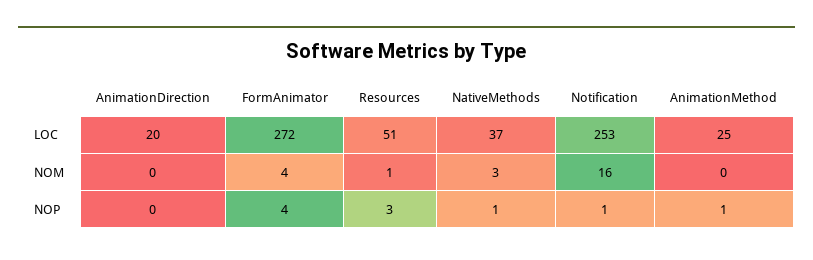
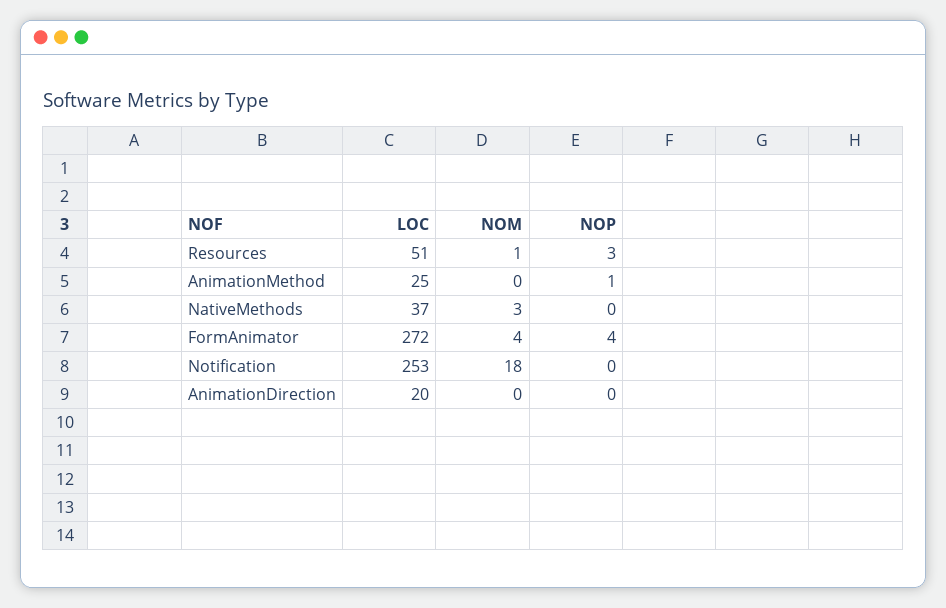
  {
    "AnimationDirection": {
      "LOC": 20,
      "NOM": 0,
      "NOP": 0
    },
    "FormAnimator": {
      "LOC": 272,
      "NOM": 4,
      "NOP": 4
    },
    "Resources": {
      "LOC": 51,
      "NOM": 1,
      "NOP": 3
    },
    "NativeMethods": {
      "LOC": 37,
      "NOM": 3,
-     "NOP": 1
+     "NOP": 0
    },
    "Notification": {
      "LOC": 253,
-     "NOM": 16,
+     "NOM": 18,
-     "NOP": 1
+     "NOP": 0
    },
    "AnimationMethod": {
      "LOC": 25,
      "NOM": 0,
      "NOP": 1
    }
  }

